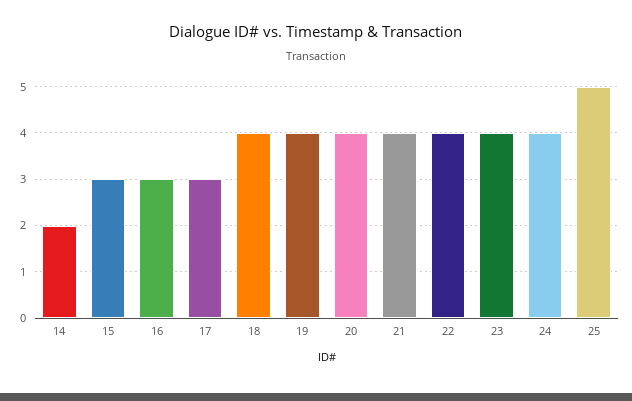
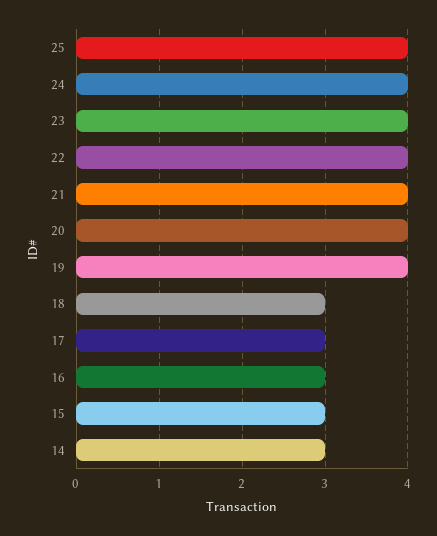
  {
-   "14": 2,
+   "14": 3,
    "15": 3,
    "16": 3,
    "17": 3,
-   "18": 4,
+   "18": 3,
    "19": 4,
    "20": 4,
    "21": 4,
    "22": 4,
    "23": 4,
    "24": 4,
-   "25": 5
+   "25": 4
  }

